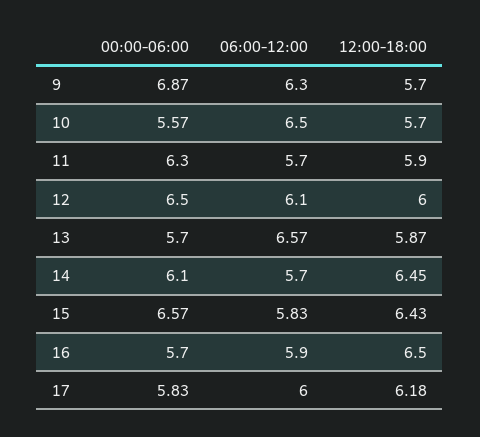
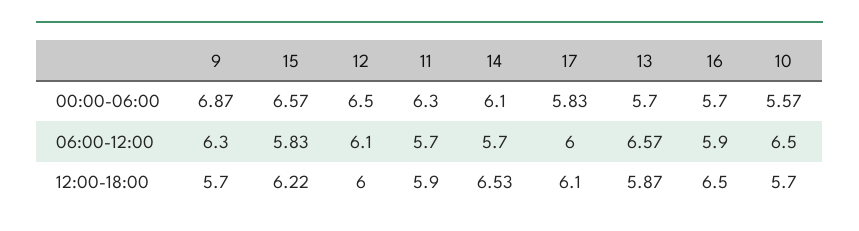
  {
    "00:00-06:00": {
      "9": 6.87,
      "10": 5.57,
      "11": 6.3,
      "12": 6.5,
      "13": 5.7,
      "14": 6.1,
      "15": 6.57,
      "16": 5.7,
      "17": 5.83
    },
    "06:00-12:00": {
      "9": 6.3,
      "10": 6.5,
      "11": 5.7,
      "12": 6.1,
      "13": 6.57,
      "14": 5.7,
      "15": 5.83,
      "16": 5.9,
      "17": 6
    },
    "12:00-18:00": {
      "9": 5.7,
      "10": 5.7,
      "11": 5.9,
      "12": 6,
      "13": 5.87,
-     "14": 6.45,
+     "14": 6.53,
-     "15": 6.43,
+     "15": 6.22,
      "16": 6.5,
-     "17": 6.18
+     "17": 6.1
    }
  }

